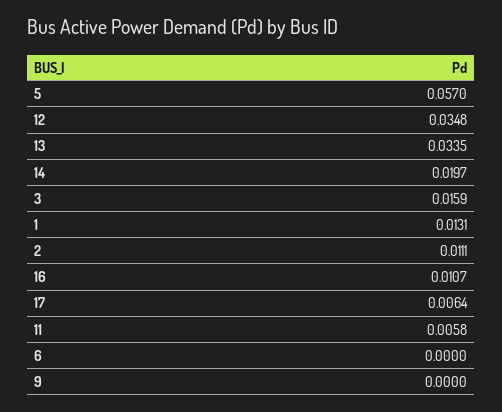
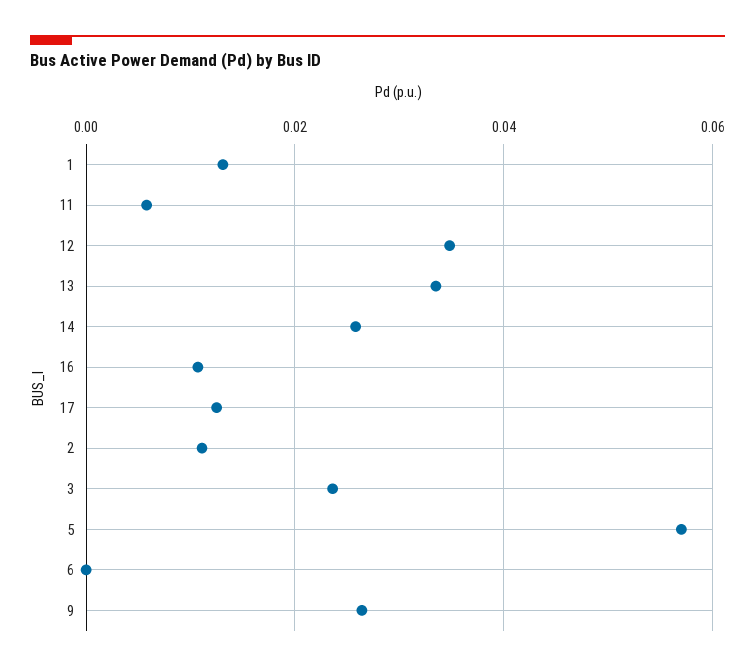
  {
    "5": 0.057,
    "12": 0.0348,
    "13": 0.0335,
-   "14": 0.0197,
+   "14": 0.026,
-   "3": 0.0159,
+   "3": 0.024,
    "1": 0.0131,
    "2": 0.0111,
    "16": 0.0107,
-   "17": 0.0064,
+   "17": 0.012,
    "11": 0.0058,
    "6": 0,
-   "9": 0
+   "9": 0.026
  }

